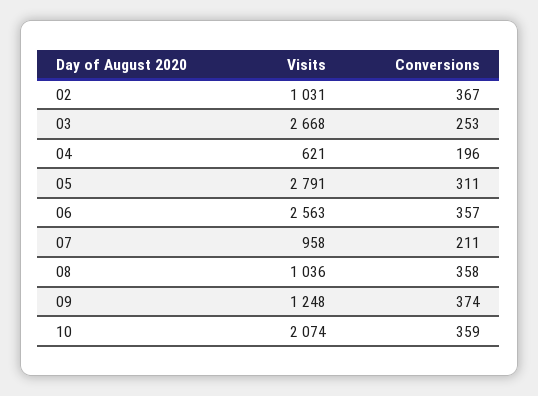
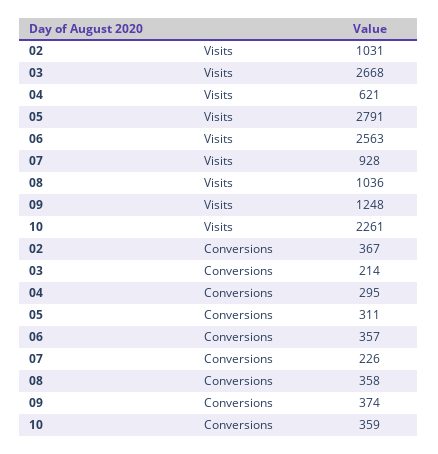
  {
    "Visits": {
      "02": 1031,
      "03": 2668,
      "04": 621,
      "05": 2791,
      "06": 2563,
-     "07": 958,
+     "07": 928,
      "08": 1036,
      "09": 1248,
-     "10": 2074
+     "10": 2261
    },
    "Conversions": {
      "02": 367,
-     "03": 253,
+     "03": 214,
-     "04": 196,
+     "04": 295,
      "05": 311,
      "06": 357,
-     "07": 211,
+     "07": 226,
      "08": 358,
      "09": 374,
      "10": 359
    }
  }

